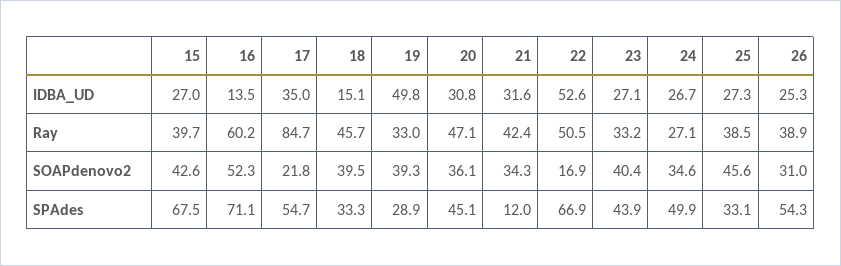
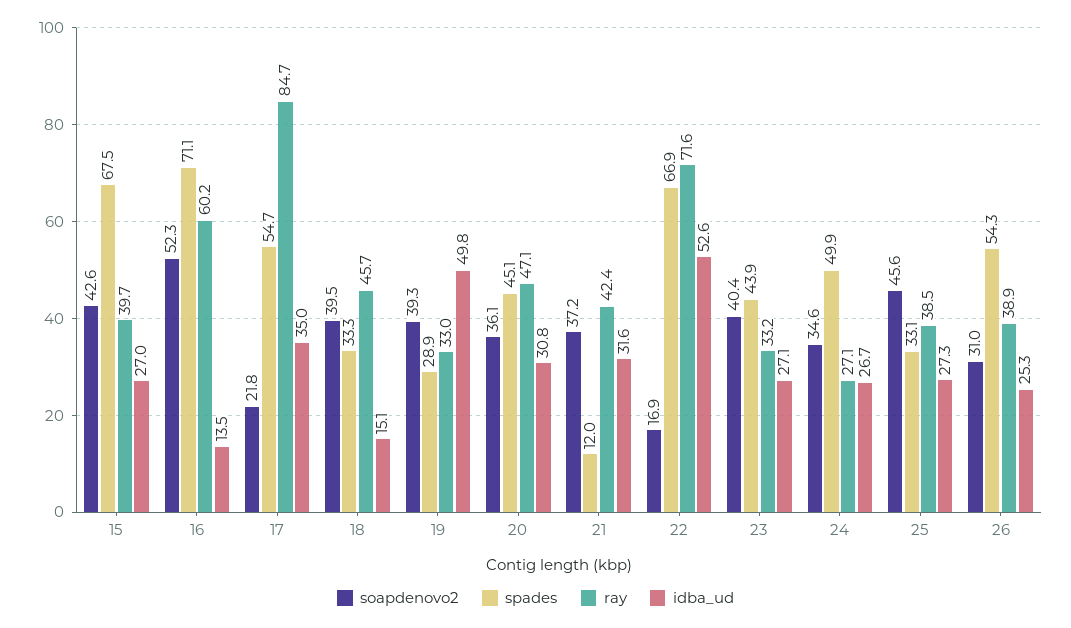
  {
    "IDBA_UD": {
      "15": 27,
      "16": 13.5,
      "17": 35,
      "18": 15.1,
      "19": 49.8,
      "20": 30.8,
      "21": 31.6,
      "22": 52.6,
      "23": 27.1,
      "24": 26.7,
      "25": 27.3,
      "26": 25.3
    },
    "Ray": {
      "15": 39.7,
      "16": 60.2,
      "17": 84.7,
      "18": 45.7,
      "19": 33,
      "20": 47.1,
      "21": 42.4,
-     "22": 50.5,
+     "22": 71.6,
      "23": 33.2,
      "24": 27.1,
      "25": 38.5,
      "26": 38.9
    },
    "SOAPdenovo2": {
      "15": 42.6,
      "16": 52.3,
      "17": 21.8,
      "18": 39.5,
      "19": 39.3,
      "20": 36.1,
-     "21": 34.3,
+     "21": 37.2,
      "22": 16.9,
      "23": 40.4,
      "24": 34.6,
      "25": 45.6,
      "26": 31
    },
    "SPAdes": {
      "15": 67.5,
      "16": 71.1,
      "17": 54.7,
      "18": 33.3,
      "19": 28.9,
      "20": 45.1,
      "21": 12,
      "22": 66.9,
      "23": 43.9,
      "24": 49.9,
      "25": 33.1,
      "26": 54.3
    }
  }

